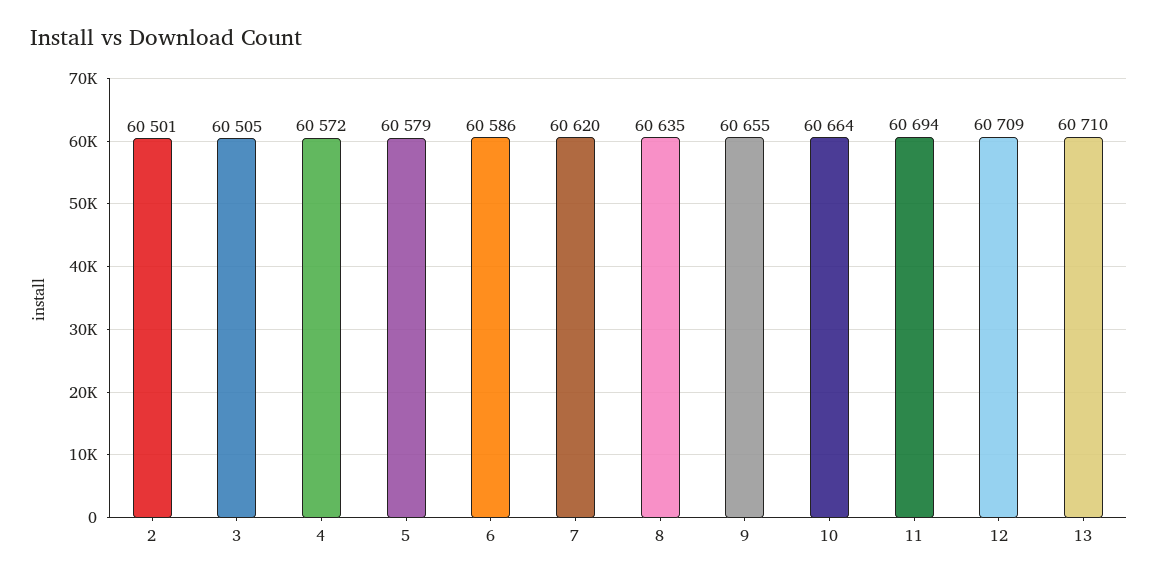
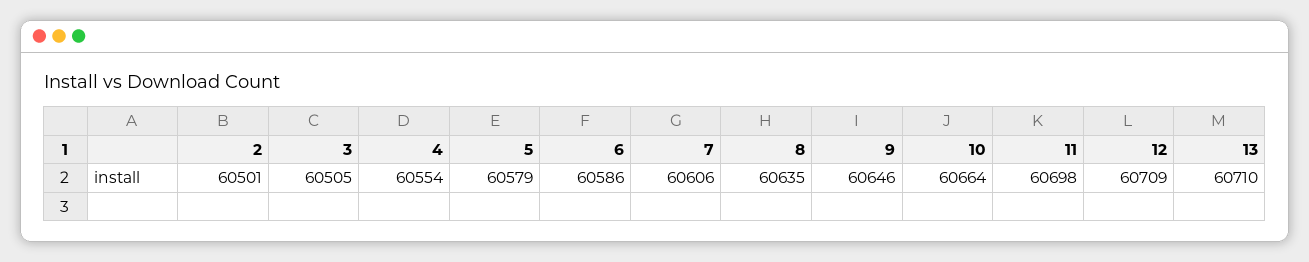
  {
    "2": 60501,
    "3": 60505,
-   "4": 60572,
+   "4": 60554,
    "5": 60579,
    "6": 60586,
-   "7": 60620,
+   "7": 60606,
    "8": 60635,
-   "9": 60655,
+   "9": 60646,
    "10": 60664,
-   "11": 60694,
+   "11": 60698,
    "12": 60709,
    "13": 60710
  }

